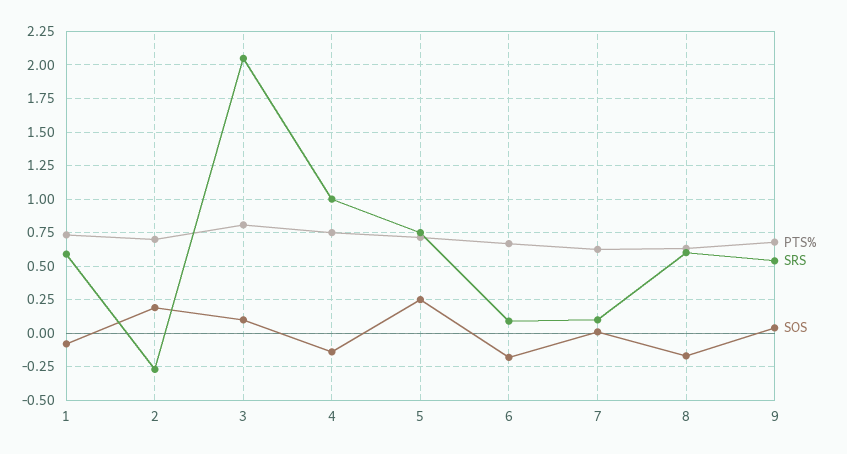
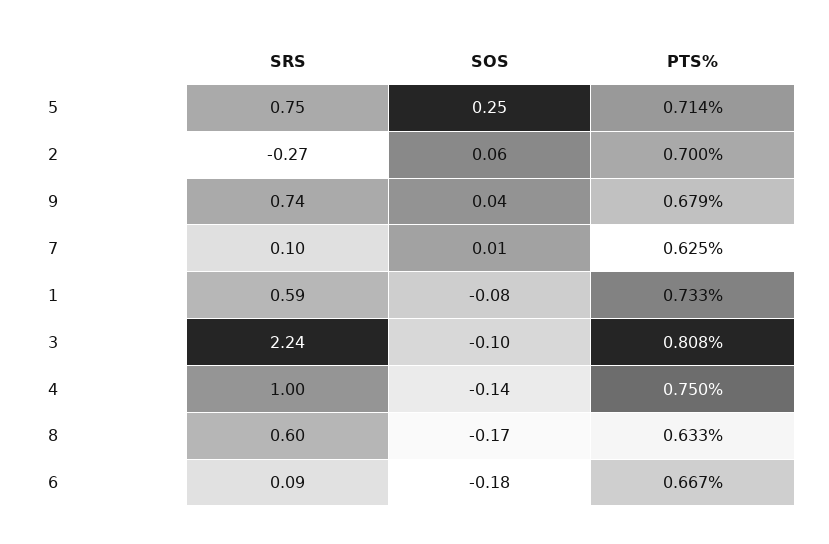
  {
    "PTS%": {
      "1": 0.733,
      "2": 0.7,
      "3": 0.808,
      "4": 0.75,
      "5": 0.714,
      "6": 0.667,
      "7": 0.625,
      "8": 0.633,
      "9": 0.679
    },
    "SRS": {
      "1": 0.59,
      "2": -0.27,
-     "3": 2.05,
+     "3": 2.24,
      "4": 1,
      "5": 0.75,
      "6": 0.09,
      "7": 0.1,
      "8": 0.6,
-     "9": 0.55
+     "9": 0.74
    },
    "SOS": {
      "1": -0.08,
-     "2": 0.2,
+     "2": 0.06,
-     "3": 0.1,
+     "3": -0.1,
      "4": -0.14,
      "5": 0.25,
      "6": -0.18,
      "7": 0.01,
      "8": -0.17,
      "9": 0.04
    }
  }

